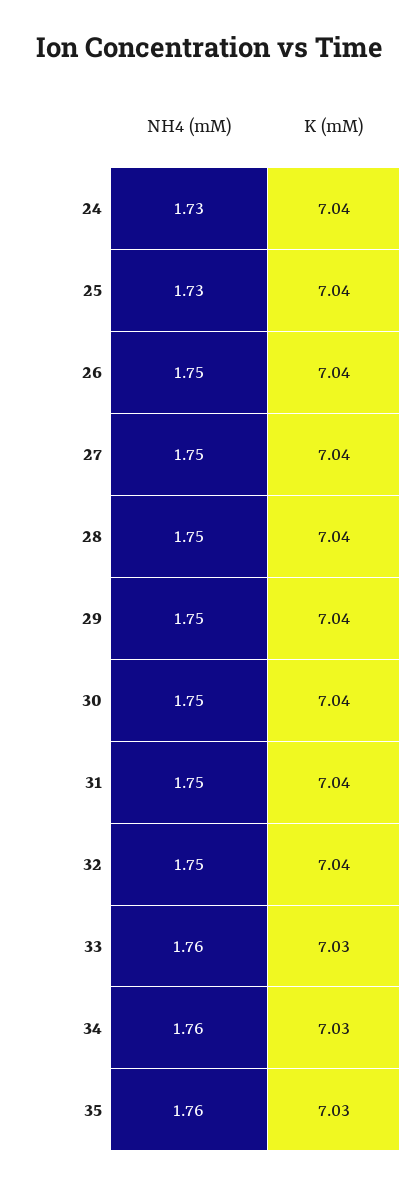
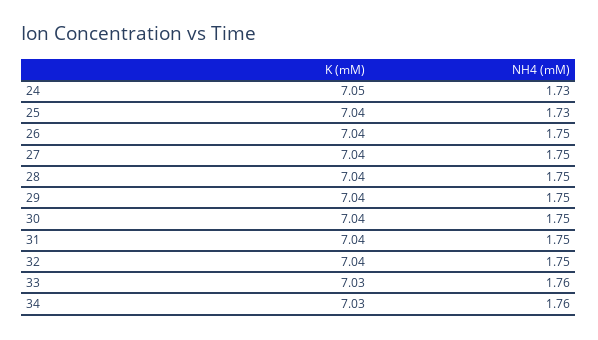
  {
    "NH4 (mM)": {
      "24": 1.73,
      "25": 1.73,
      "26": 1.75,
      "27": 1.75,
      "28": 1.75,
      "29": 1.75,
      "30": 1.75,
      "31": 1.75,
      "32": 1.75,
      "33": 1.76,
-     "34": 1.76,
+     "34": 1.76
-     "35": 1.76
    },
    "K (mM)": {
-     "24": 7.04,
+     "24": 7.05,
      "25": 7.04,
      "26": 7.04,
      "27": 7.04,
      "28": 7.04,
      "29": 7.04,
      "30": 7.04,
      "31": 7.04,
      "32": 7.04,
      "33": 7.03,
-     "34": 7.03,
+     "34": 7.03
-     "35": 7.03
    }
  }

